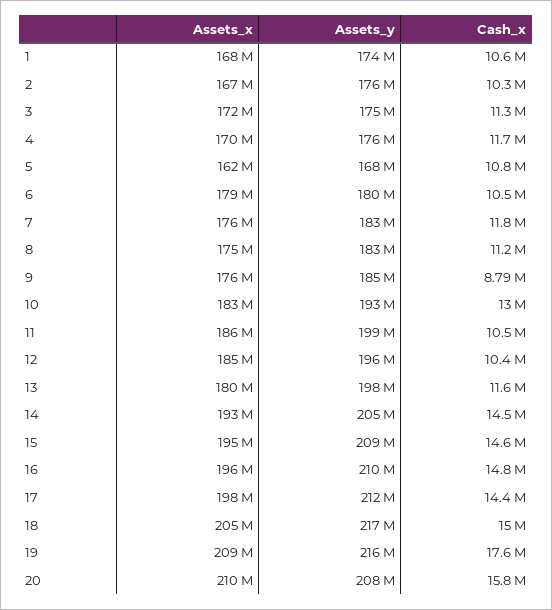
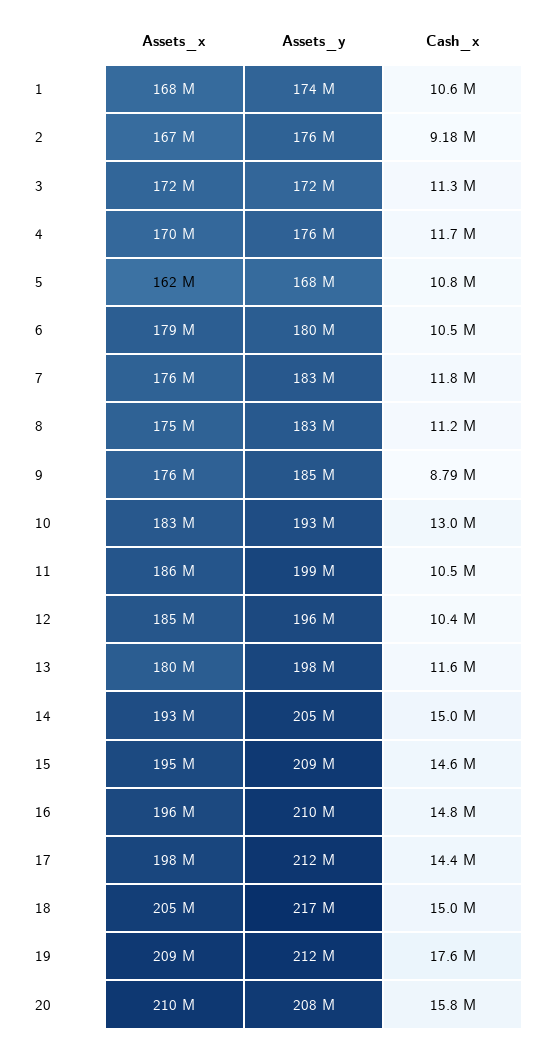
  {
    "Assets_x": {
      "1": 168000000,
      "2": 167000000,
      "3": 172000000,
      "4": 170000000,
      "5": 162000000,
      "6": 179000000,
      "7": 176000000,
      "8": 175000000,
      "9": 176000000,
      "10": 183000000,
      "11": 186000000,
      "12": 185000000,
      "13": 180000000,
      "14": 193000000,
      "15": 195000000,
      "16": 196000000,
      "17": 198000000,
      "18": 205000000,
      "19": 209000000,
      "20": 210000000
    },
    "Assets_y": {
      "1": 174000000,
      "2": 176000000,
-     "3": 175000000,
+     "3": 172000000,
      "4": 176000000,
      "5": 168000000,
      "6": 180000000,
      "7": 183000000,
      "8": 183000000,
      "9": 185000000,
      "10": 193000000,
      "11": 199000000,
      "12": 196000000,
      "13": 198000000,
      "14": 205000000,
      "15": 209000000,
      "16": 210000000,
      "17": 212000000,
      "18": 217000000,
-     "19": 216000000,
+     "19": 212000000,
      "20": 208000000
    },
    "Cash_x": {
      "1": 10600000,
-     "2": 10300000,
+     "2": 9180000,
      "3": 11300000,
      "4": 11700000,
      "5": 10800000,
      "6": 10500000,
      "7": 11800000,
      "8": 11200000,
      "9": 8790000,
      "10": 13000000,
      "11": 10500000,
      "12": 10400000,
      "13": 11600000,
-     "14": 14500000,
+     "14": 15000000,
      "15": 14600000,
      "16": 14800000,
      "17": 14400000,
      "18": 15000000,
      "19": 17600000,
      "20": 15800000
    }
  }

